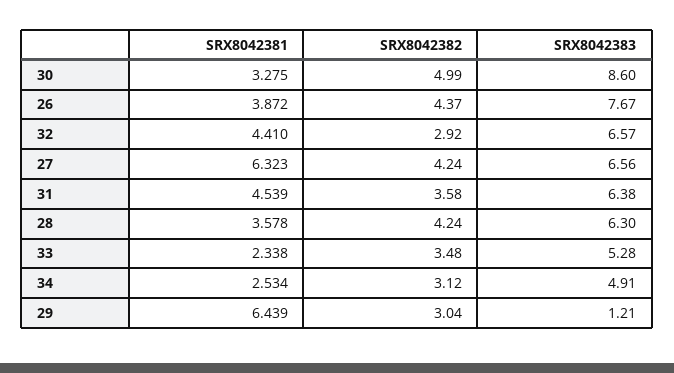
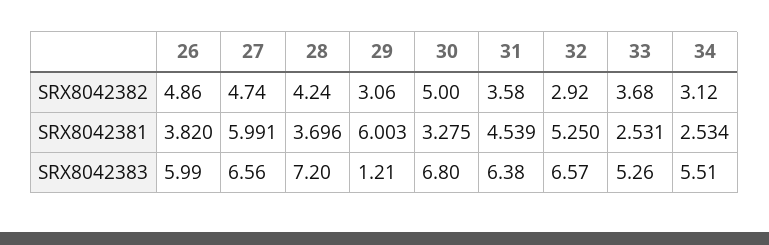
  {
    "SRX8042381": {
      "30": 3.275,
-     "26": 3.872,
+     "26": 3.82,
-     "32": 4.41,
+     "32": 5.25,
-     "27": 6.323,
+     "27": 5.991,
      "31": 4.539,
-     "28": 3.578,
+     "28": 3.696,
-     "33": 2.338,
+     "33": 2.531,
      "34": 2.534,
-     "29": 6.439
+     "29": 6.003
    },
    "SRX8042382": {
-     "30": 4.99,
+     "30": 5,
-     "26": 4.37,
+     "26": 4.86,
      "32": 2.92,
-     "27": 4.24,
+     "27": 4.74,
      "31": 3.58,
      "28": 4.24,
-     "33": 3.48,
+     "33": 3.68,
      "34": 3.12,
-     "29": 3.04
+     "29": 3.06
    },
    "SRX8042383": {
-     "30": 8.6,
+     "30": 6.8,
-     "26": 7.67,
+     "26": 5.99,
      "32": 6.57,
      "27": 6.56,
      "31": 6.38,
-     "28": 6.3,
+     "28": 7.2,
-     "33": 5.28,
+     "33": 5.26,
-     "34": 4.91,
+     "34": 5.51,
      "29": 1.21
    }
  }

